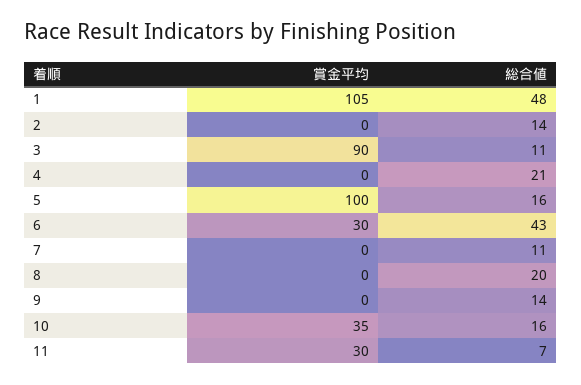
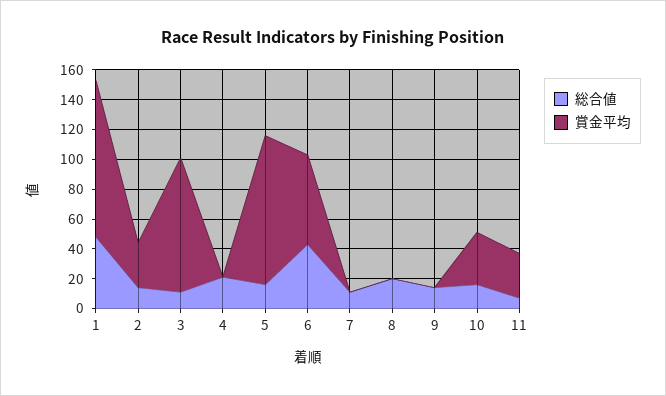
  {
    "賞金平均": {
      "1": 105,
-     "2": 0,
+     "2": 30,
      "3": 90,
      "4": 0,
      "5": 100,
-     "6": 30,
+     "6": 60,
      "7": 0,
      "8": 0,
      "9": 0,
      "10": 35,
      "11": 30
    },
    "総合値": {
      "1": 48,
      "2": 14,
      "3": 11,
      "4": 21,
      "5": 16,
      "6": 43,
      "7": 11,
      "8": 20,
      "9": 14,
      "10": 16,
      "11": 7
    }
  }

